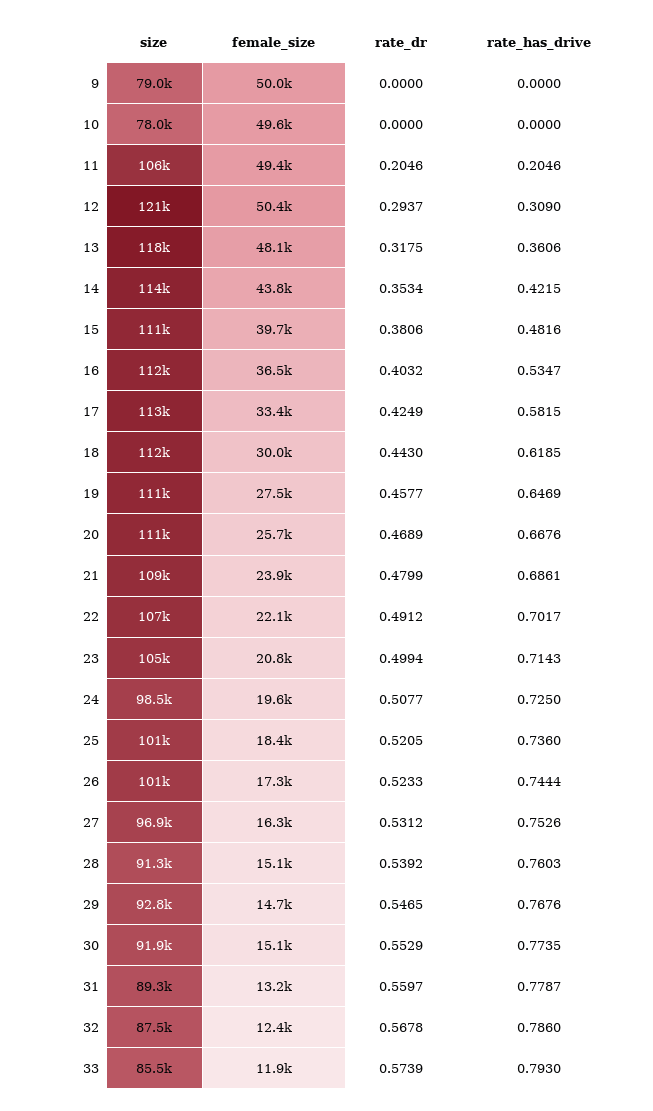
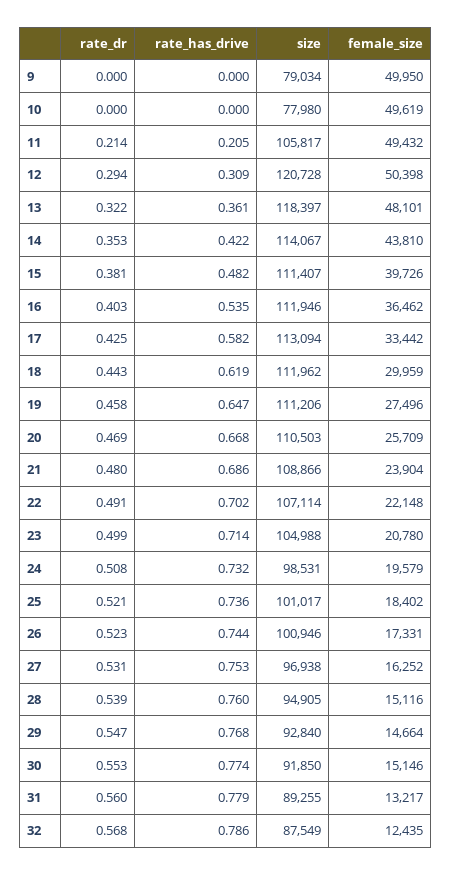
  {
    "size": {
      "9": 79034,
      "10": 77980,
      "11": 105817,
      "12": 120728,
      "13": 118397,
      "14": 114067,
      "15": 111407,
      "16": 111946,
      "17": 113094,
      "18": 111962,
      "19": 111206,
      "20": 110503,
      "21": 108866,
      "22": 107114,
      "23": 104988,
      "24": 98531,
      "25": 101017,
      "26": 100946,
      "27": 96938,
-     "28": 91300,
+     "28": 94905,
      "29": 92840,
      "30": 91850,
      "31": 89255,
-     "32": 87549,
+     "32": 87549
-     "33": 85500
    },
    "female_size": {
      "9": 49950,
      "10": 49619,
      "11": 49432,
      "12": 50398,
      "13": 48101,
      "14": 43810,
      "15": 39726,
      "16": 36462,
      "17": 33442,
      "18": 29959,
      "19": 27496,
      "20": 25709,
      "21": 23904,
      "22": 22148,
      "23": 20780,
      "24": 19579,
      "25": 18402,
      "26": 17331,
      "27": 16252,
      "28": 15116,
      "29": 14664,
      "30": 15146,
      "31": 13217,
-     "32": 12435,
+     "32": 12435
-     "33": 11900
    },
    "rate_dr": {
      "9": 0,
      "10": 0,
-     "11": 0.2046,
+     "11": 0.214,
      "12": 0.2937,
-     "13": 0.3175,
+     "13": 0.322,
      "14": 0.3534,
      "15": 0.3806,
      "16": 0.4032,
      "17": 0.4249,
      "18": 0.443,
      "19": 0.4577,
      "20": 0.4689,
      "21": 0.4799,
      "22": 0.4912,
      "23": 0.4994,
      "24": 0.5077,
      "25": 0.5205,
      "26": 0.5233,
      "27": 0.5312,
      "28": 0.5392,
      "29": 0.5465,
      "30": 0.5529,
      "31": 0.5597,
-     "32": 0.5678,
+     "32": 0.5678
-     "33": 0.5739
    },
    "rate_has_drive": {
      "9": 0,
      "10": 0,
      "11": 0.2046,
      "12": 0.309,
      "13": 0.3606,
      "14": 0.4215,
      "15": 0.4816,
      "16": 0.5347,
      "17": 0.5815,
      "18": 0.6185,
      "19": 0.6469,
      "20": 0.6676,
      "21": 0.6861,
      "22": 0.7017,
      "23": 0.7143,
-     "24": 0.725,
+     "24": 0.732,
      "25": 0.736,
      "26": 0.7444,
      "27": 0.7526,
      "28": 0.7603,
      "29": 0.7676,
      "30": 0.7735,
      "31": 0.7787,
-     "32": 0.786,
+     "32": 0.786
-     "33": 0.793
    }
  }

